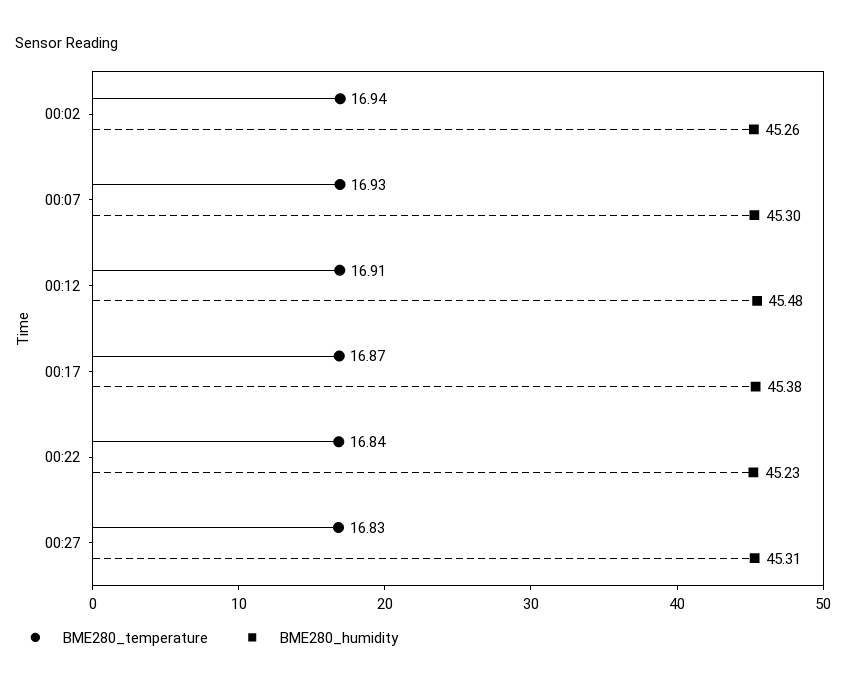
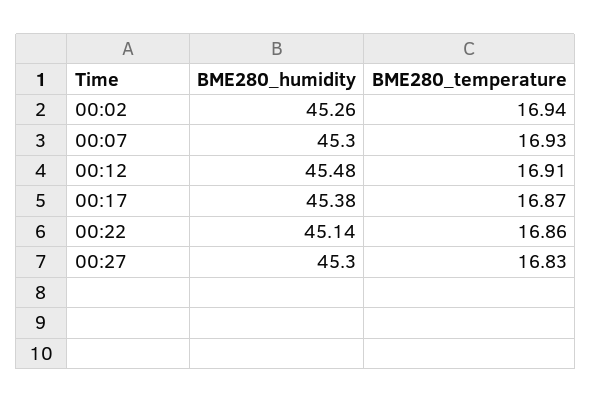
  {
    "BME280_temperature": {
      "00:02": 16.94,
      "00:07": 16.93,
      "00:12": 16.91,
      "00:17": 16.87,
-     "00:22": 16.84,
+     "00:22": 16.86,
      "00:27": 16.83
    },
    "BME280_humidity": {
      "00:02": 45.26,
      "00:07": 45.3,
      "00:12": 45.48,
      "00:17": 45.38,
-     "00:22": 45.23,
+     "00:22": 45.14,
-     "00:27": 45.31
+     "00:27": 45.3
    }
  }

